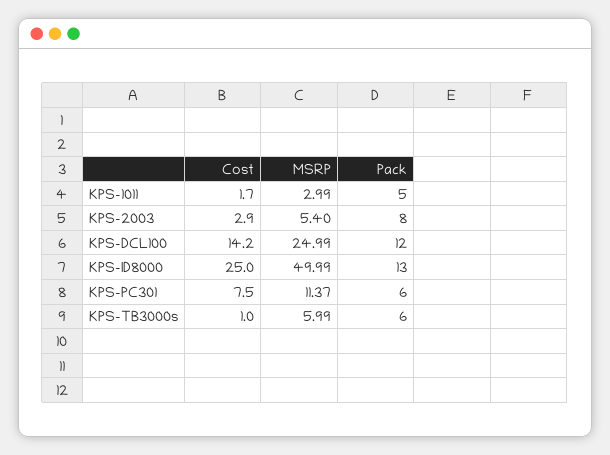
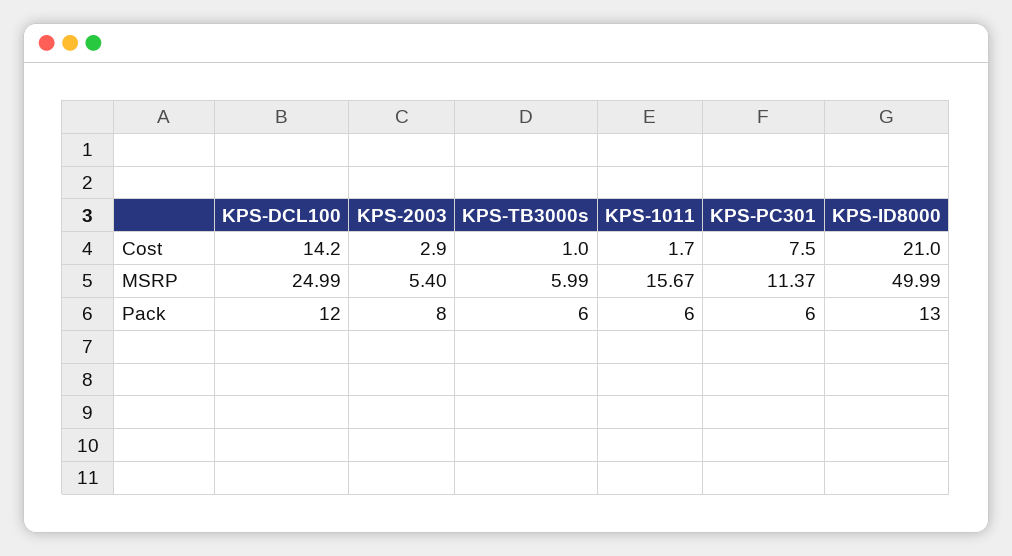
  {
    "Cost": {
      "KPS-1011": 1.7,
      "KPS-2003": 2.9,
      "KPS-DCL100": 14.2,
-     "KPS-ID8000": 25,
+     "KPS-ID8000": 21,
      "KPS-PC301": 7.5,
      "KPS-TB3000s": 1
    },
    "MSRP": {
-     "KPS-1011": 2.99,
+     "KPS-1011": 15.67,
      "KPS-2003": 5.4,
      "KPS-DCL100": 24.99,
      "KPS-ID8000": 49.99,
      "KPS-PC301": 11.37,
      "KPS-TB3000s": 5.99
    },
    "Pack": {
-     "KPS-1011": 5,
+     "KPS-1011": 6,
      "KPS-2003": 8,
      "KPS-DCL100": 12,
      "KPS-ID8000": 13,
      "KPS-PC301": 6,
      "KPS-TB3000s": 6
    }
  }

